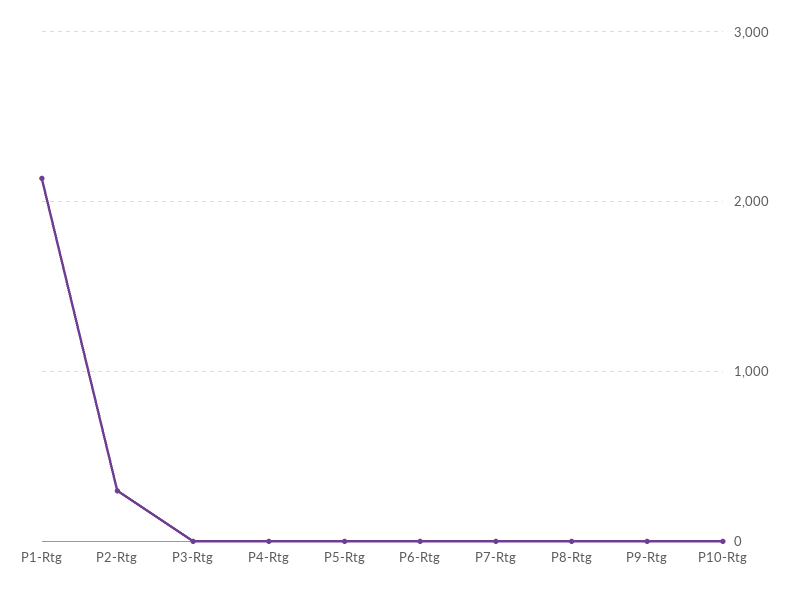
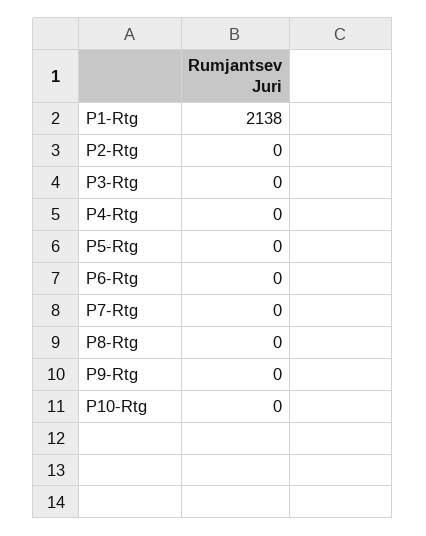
  {
    "P1-Rtg": 2138,
-   "P2-Rtg": 300,
+   "P2-Rtg": 0,
    "P3-Rtg": 0,
    "P4-Rtg": 0,
    "P5-Rtg": 0,
    "P6-Rtg": 0,
    "P7-Rtg": 0,
    "P8-Rtg": 0,
    "P9-Rtg": 0,
    "P10-Rtg": 0
  }

